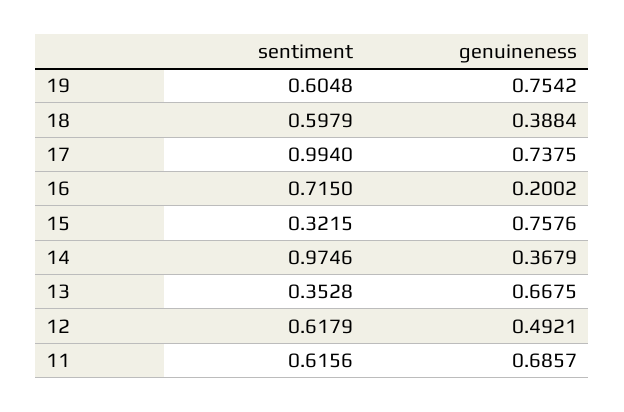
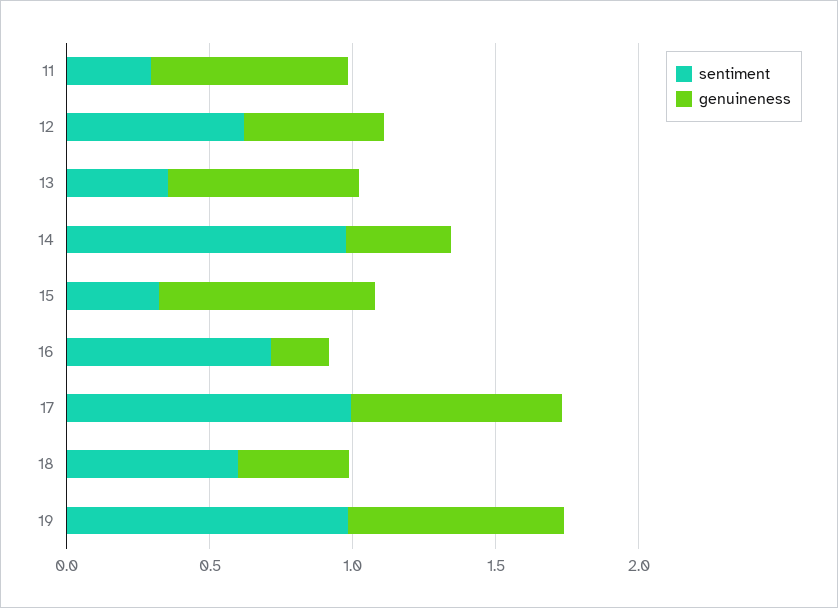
  {
    "sentiment": {
-     "19": 0.6048,
+     "19": 1,
      "18": 0.5979,
      "17": 0.994,
      "16": 0.715,
      "15": 0.3215,
      "14": 0.9746,
      "13": 0.3528,
      "12": 0.6179,
-     "11": 0.6156
+     "11": 0.3
    },
    "genuineness": {
      "19": 0.7542,
      "18": 0.3884,
      "17": 0.7375,
      "16": 0.2002,
      "15": 0.7576,
      "14": 0.3679,
      "13": 0.6675,
      "12": 0.4921,
      "11": 0.6857
    }
  }

